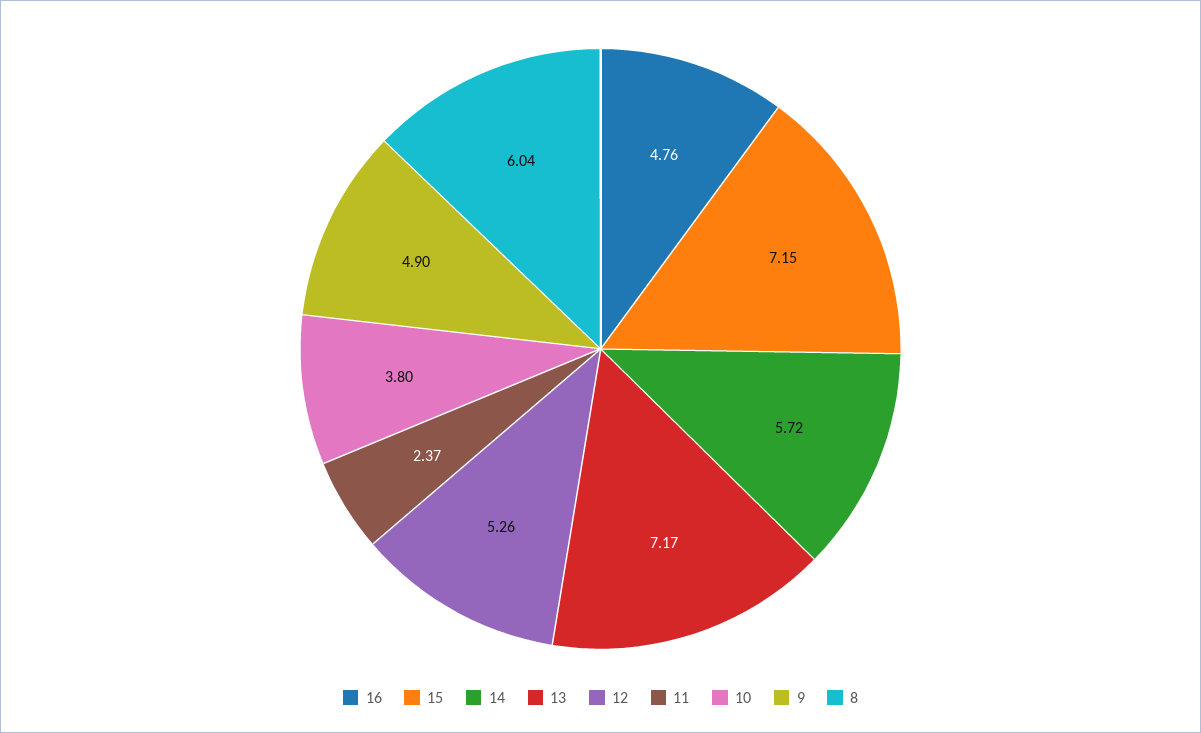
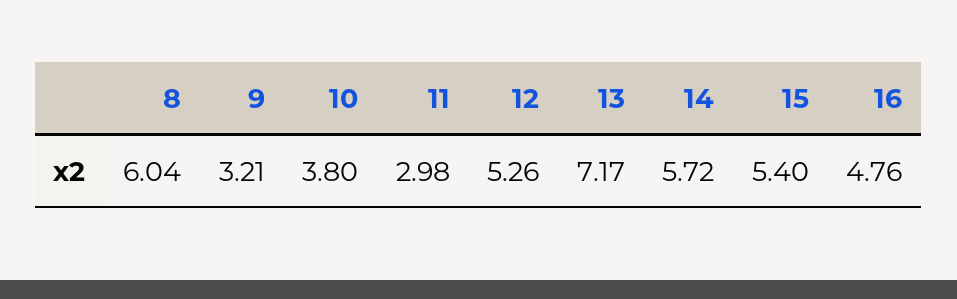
  {
    "16": 4.76,
-   "15": 7.15,
+   "15": 5.4,
    "14": 5.72,
    "13": 7.17,
    "12": 5.26,
-   "11": 2.37,
+   "11": 2.98,
    "10": 3.8,
-   "9": 4.9,
+   "9": 3.21,
    "8": 6.04
  }

